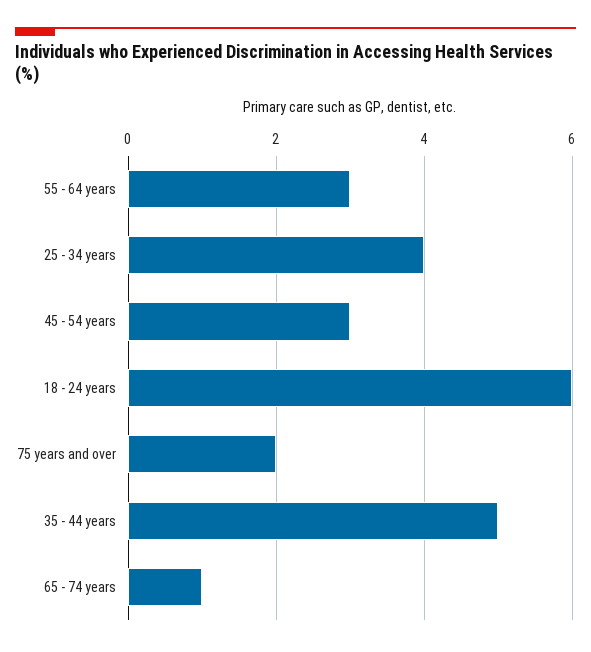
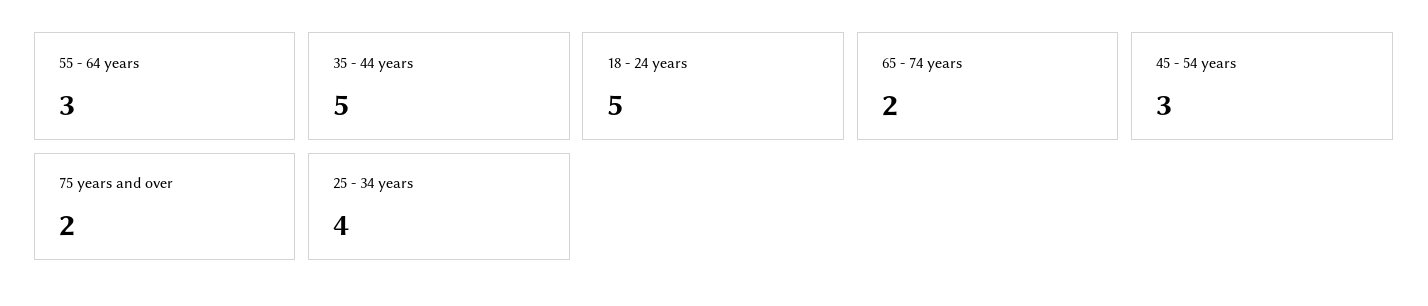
  {
    "55 - 64 years": 3,
    "25 - 34 years": 4,
    "45 - 54 years": 3,
-   "18 - 24 years": 6,
+   "18 - 24 years": 5,
    "75 years and over": 2,
    "35 - 44 years": 5,
-   "65 - 74 years": 1
+   "65 - 74 years": 2
  }

